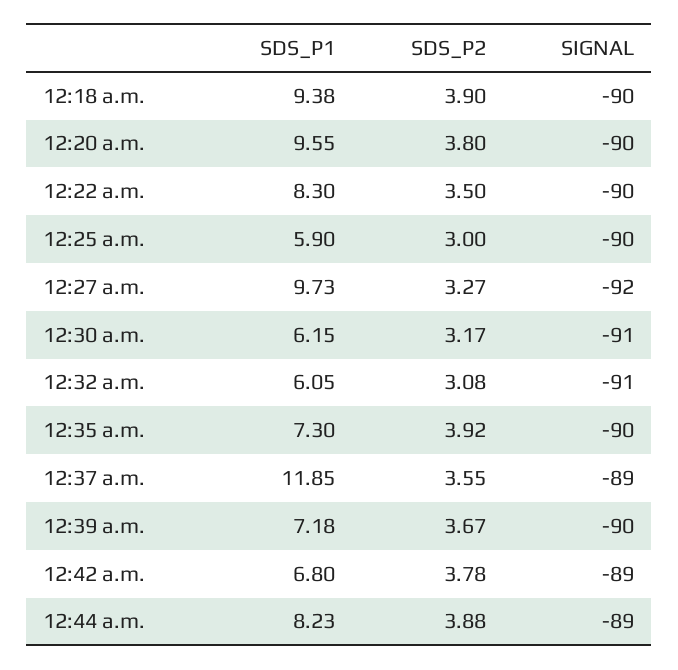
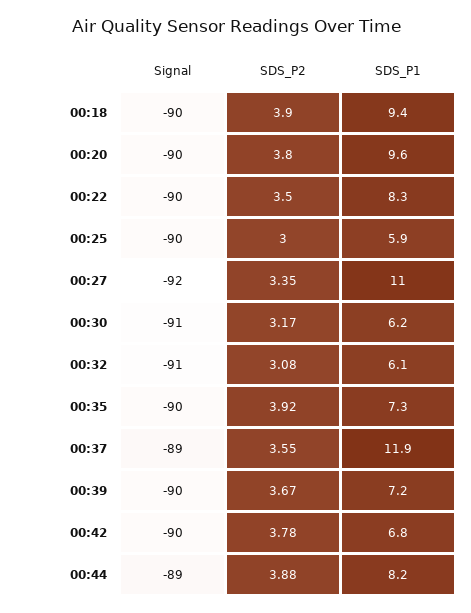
  {
    "SDS_P1": {
      "12:18 a.m.": 9.38,
      "12:20 a.m.": 9.55,
      "12:22 a.m.": 8.3,
      "12:25 a.m.": 5.9,
-     "12:27 a.m.": 9.73,
+     "12:27 a.m.": 11,
      "12:30 a.m.": 6.15,
      "12:32 a.m.": 6.05,
      "12:35 a.m.": 7.3,
      "12:37 a.m.": 11.85,
      "12:39 a.m.": 7.18,
      "12:42 a.m.": 6.8,
      "12:44 a.m.": 8.23
    },
    "SDS_P2": {
      "12:18 a.m.": 3.9,
      "12:20 a.m.": 3.8,
      "12:22 a.m.": 3.5,
      "12:25 a.m.": 3,
-     "12:27 a.m.": 3.27,
+     "12:27 a.m.": 3.35,
      "12:30 a.m.": 3.17,
      "12:32 a.m.": 3.08,
      "12:35 a.m.": 3.92,
      "12:37 a.m.": 3.55,
      "12:39 a.m.": 3.67,
      "12:42 a.m.": 3.78,
      "12:44 a.m.": 3.88
    },
    "SIGNAL": {
      "12:18 a.m.": -90,
      "12:20 a.m.": -90,
      "12:22 a.m.": -90,
      "12:25 a.m.": -90,
      "12:27 a.m.": -92,
      "12:30 a.m.": -91,
      "12:32 a.m.": -91,
      "12:35 a.m.": -90,
      "12:37 a.m.": -89,
      "12:39 a.m.": -90,
-     "12:42 a.m.": -89,
+     "12:42 a.m.": -90,
      "12:44 a.m.": -89
    }
  }

